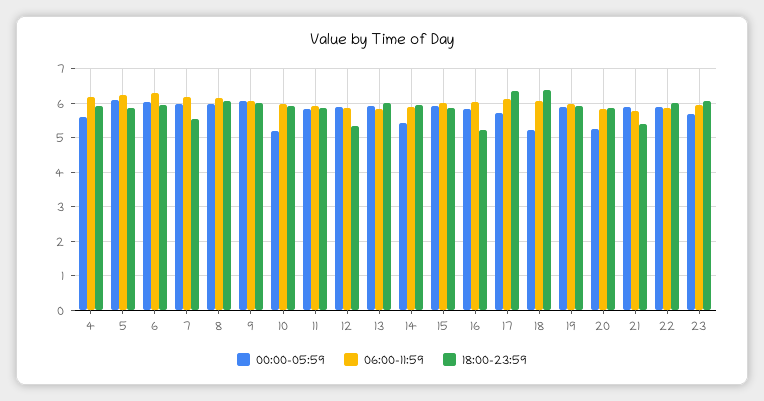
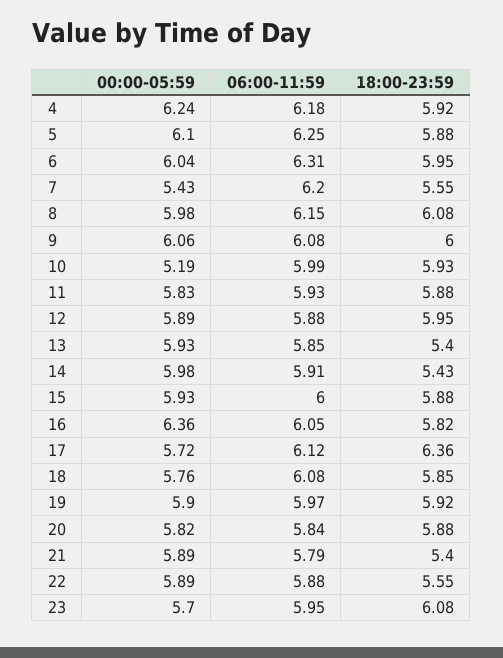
  {
    "00:00-05:59": {
-     "4": 5.6,
+     "4": 6.24,
      "5": 6.1,
      "6": 6.04,
-     "7": 6,
+     "7": 5.43,
      "8": 5.98,
      "9": 6.06,
      "10": 5.19,
      "11": 5.83,
      "12": 5.89,
      "13": 5.93,
-     "14": 5.4,
+     "14": 5.98,
      "15": 5.93,
-     "16": 5.8,
+     "16": 6.36,
      "17": 5.72,
-     "18": 5.2,
+     "18": 5.76,
      "19": 5.9,
-     "20": 5.2,
+     "20": 5.82,
      "21": 5.89,
      "22": 5.89,
      "23": 5.7
    },
    "06:00-11:59": {
      "4": 6.18,
      "5": 6.25,
      "6": 6.31,
      "7": 6.2,
      "8": 6.15,
      "9": 6.08,
      "10": 5.99,
      "11": 5.93,
      "12": 5.88,
      "13": 5.85,
      "14": 5.91,
      "15": 6,
      "16": 6.05,
      "17": 6.12,
      "18": 6.08,
      "19": 5.97,
      "20": 5.84,
      "21": 5.79,
      "22": 5.88,
      "23": 5.95
    },
    "18:00-23:59": {
      "4": 5.92,
      "5": 5.88,
      "6": 5.95,
      "7": 5.55,
      "8": 6.08,
      "9": 6,
      "10": 5.93,
      "11": 5.88,
-     "12": 5.4,
+     "12": 5.95,
-     "13": 6,
+     "13": 5.4,
-     "14": 6,
+     "14": 5.43,
      "15": 5.88,
-     "16": 5.2,
+     "16": 5.82,
      "17": 6.36,
-     "18": 6.4,
+     "18": 5.85,
      "19": 5.92,
      "20": 5.88,
      "21": 5.4,
-     "22": 6,
+     "22": 5.55,
      "23": 6.08
    }
  }

